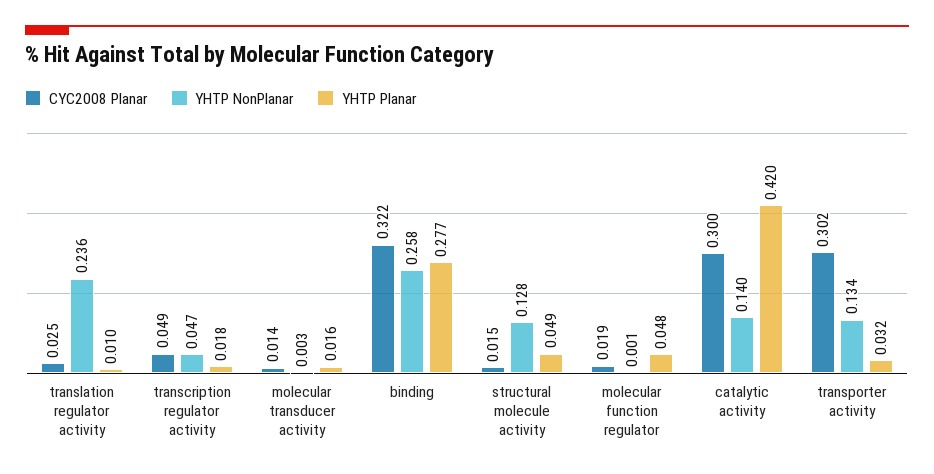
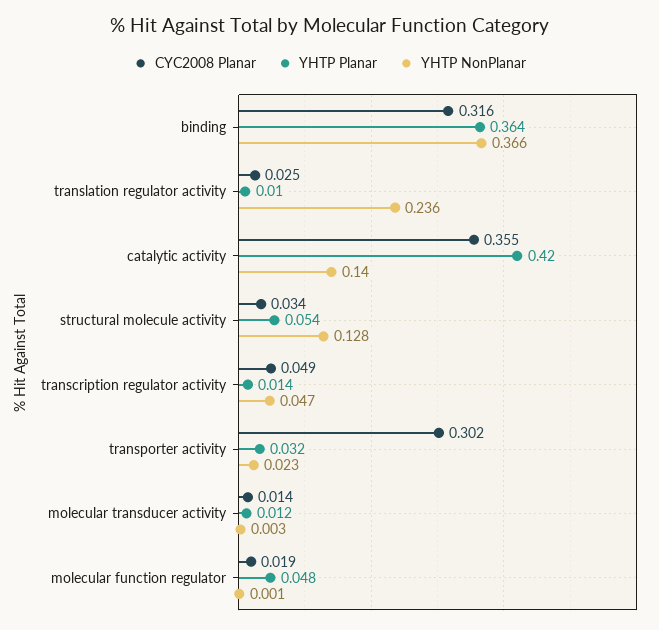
  {
    "CYC2008 Planar": {
      "translation regulator activity": 0.025,
      "transcription regulator activity": 0.049,
      "molecular transducer activity": 0.014,
-     "binding": 0.322,
+     "binding": 0.316,
-     "structural molecule activity": 0.015,
+     "structural molecule activity": 0.034,
      "molecular function regulator": 0.019,
-     "catalytic activity": 0.3,
+     "catalytic activity": 0.355,
      "transporter activity": 0.302
    },
    "YHTP NonPlanar": {
      "translation regulator activity": 0.236,
      "transcription regulator activity": 0.047,
      "molecular transducer activity": 0.003,
-     "binding": 0.258,
+     "binding": 0.366,
      "structural molecule activity": 0.128,
      "molecular function regulator": 0.001,
      "catalytic activity": 0.14,
-     "transporter activity": 0.134
+     "transporter activity": 0.023
    },
    "YHTP Planar": {
      "translation regulator activity": 0.01,
-     "transcription regulator activity": 0.018,
+     "transcription regulator activity": 0.014,
-     "molecular transducer activity": 0.016,
+     "molecular transducer activity": 0.012,
-     "binding": 0.277,
+     "binding": 0.364,
-     "structural molecule activity": 0.049,
+     "structural molecule activity": 0.054,
      "molecular function regulator": 0.048,
      "catalytic activity": 0.42,
      "transporter activity": 0.032
    }
  }

